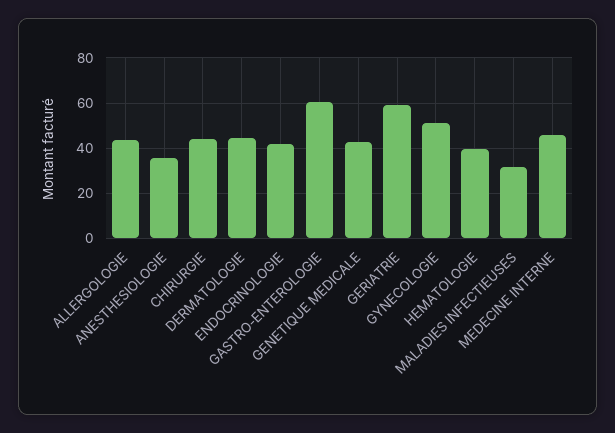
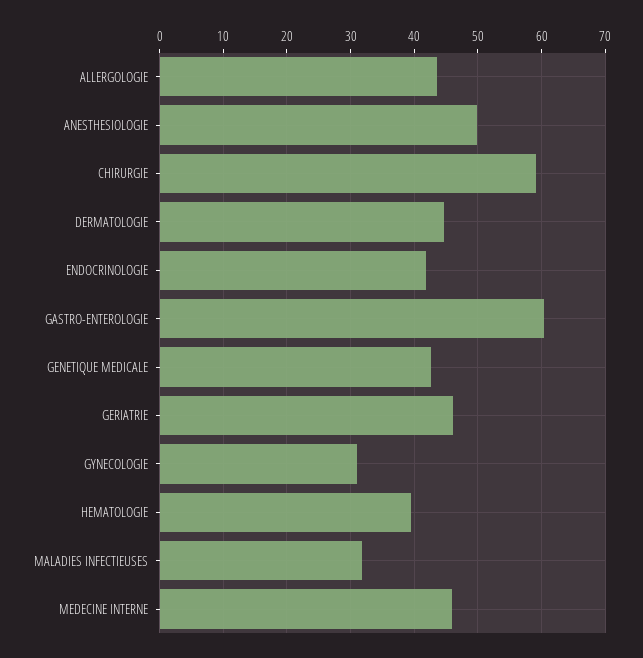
  {
    "ALLERGOLOGIE": 44,
-   "ANESTHESIOLOGIE": 35,
+   "ANESTHESIOLOGIE": 50,
-   "CHIRURGIE": 45,
+   "CHIRURGIE": 59,
    "DERMATOLOGIE": 45,
    "ENDOCRINOLOGIE": 42,
    "GASTRO-ENTEROLOGIE": 60,
    "GENETIQUE MEDICALE": 43,
-   "GERIATRIE": 60,
+   "GERIATRIE": 46,
-   "GYNECOLOGIE": 50,
+   "GYNECOLOGIE": 31,
    "HEMATOLOGIE": 39,
    "MALADIES INFECTIEUSES": 32,
    "MEDECINE INTERNE": 46
  }

